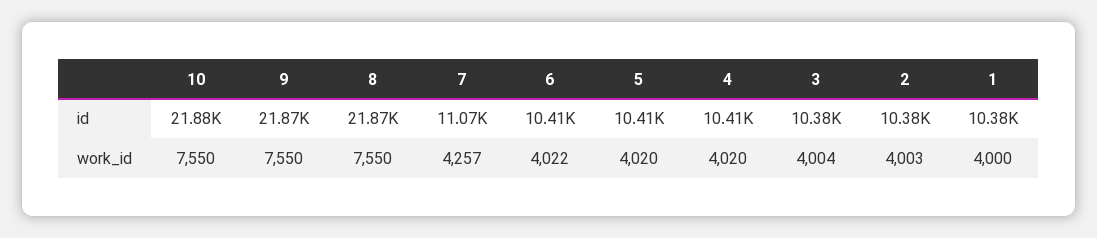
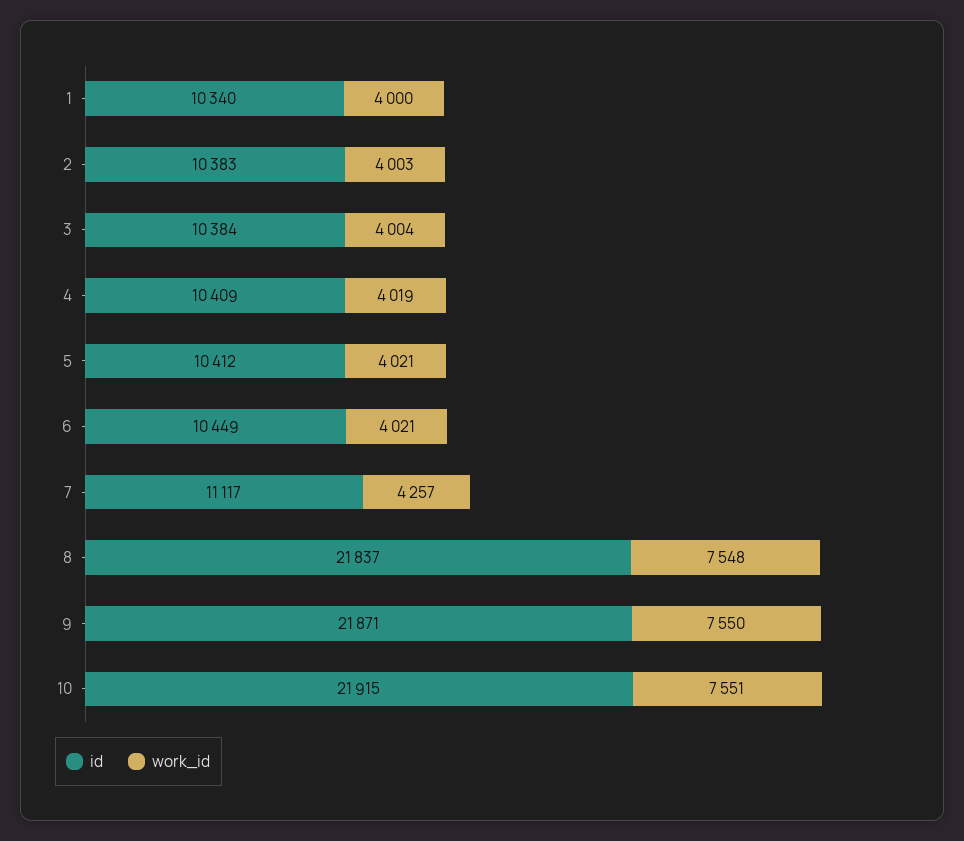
  {
    "id": {
-     "10": 21880,
+     "10": 21915,
      "9": 21871,
-     "8": 21870,
+     "8": 21837,
-     "7": 11070,
+     "7": 11117,
-     "6": 10410,
+     "6": 10449,
      "5": 10412,
      "4": 10409,
      "3": 10384,
      "2": 10383,
-     "1": 10380
+     "1": 10340
    },
    "work_id": {
-     "10": 7550,
+     "10": 7551,
      "9": 7550,
-     "8": 7550,
+     "8": 7548,
      "7": 4257,
-     "6": 4022,
+     "6": 4021,
-     "5": 4020,
+     "5": 4021,
-     "4": 4020,
+     "4": 4019,
      "3": 4004,
      "2": 4003,
      "1": 4000
    }
  }

